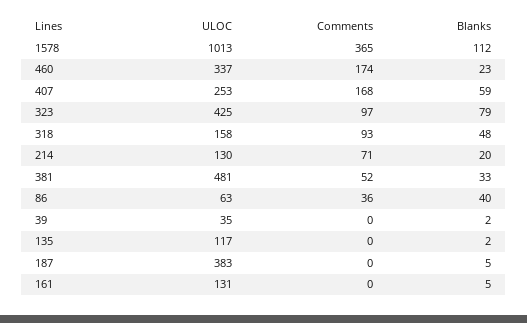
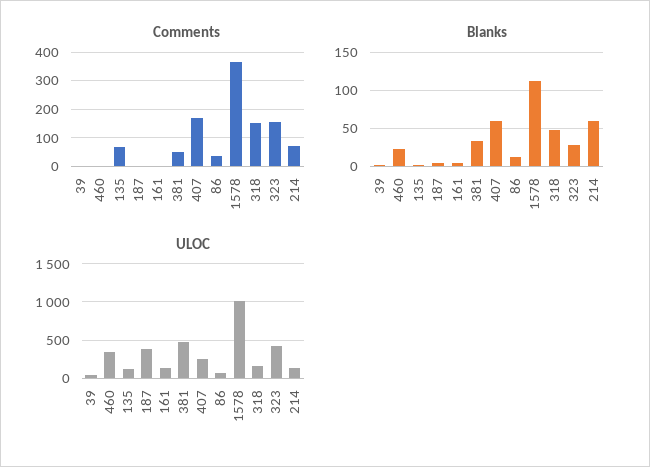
  {
    "ULOC": {
      "1578": 1013,
      "460": 337,
      "407": 253,
      "323": 425,
      "318": 158,
      "214": 130,
      "381": 481,
      "86": 63,
      "39": 35,
      "135": 117,
      "187": 383,
      "161": 131
    },
    "Comments": {
      "1578": 365,
-     "460": 174,
+     "460": 0,
      "407": 168,
-     "323": 97,
+     "323": 150,
-     "318": 93,
+     "318": 150,
      "214": 71,
      "381": 52,
      "86": 36,
      "39": 0,
-     "135": 0,
+     "135": 75,
      "187": 0,
      "161": 0
    },
    "Blanks": {
      "1578": 112,
      "460": 23,
      "407": 59,
-     "323": 79,
+     "323": 30,
      "318": 48,
-     "214": 20,
+     "214": 60,
      "381": 33,
-     "86": 40,
+     "86": 10,
      "39": 2,
      "135": 2,
      "187": 5,
      "161": 5
    }
  }

